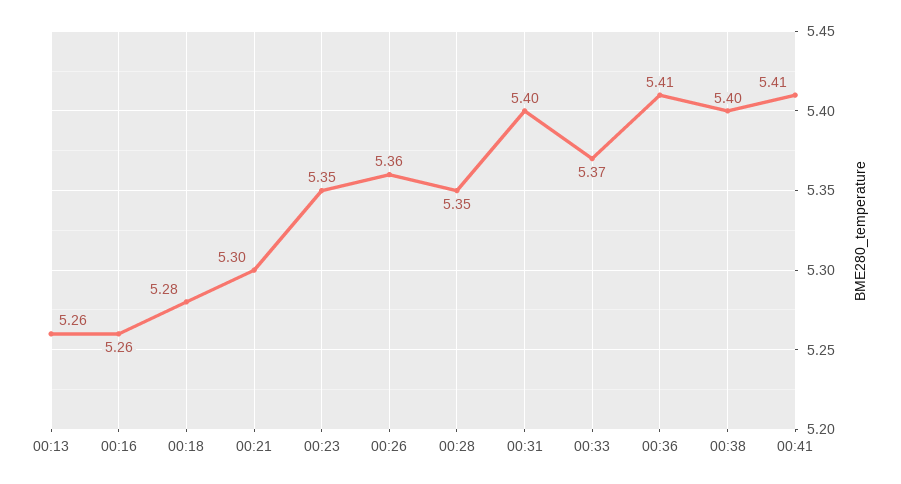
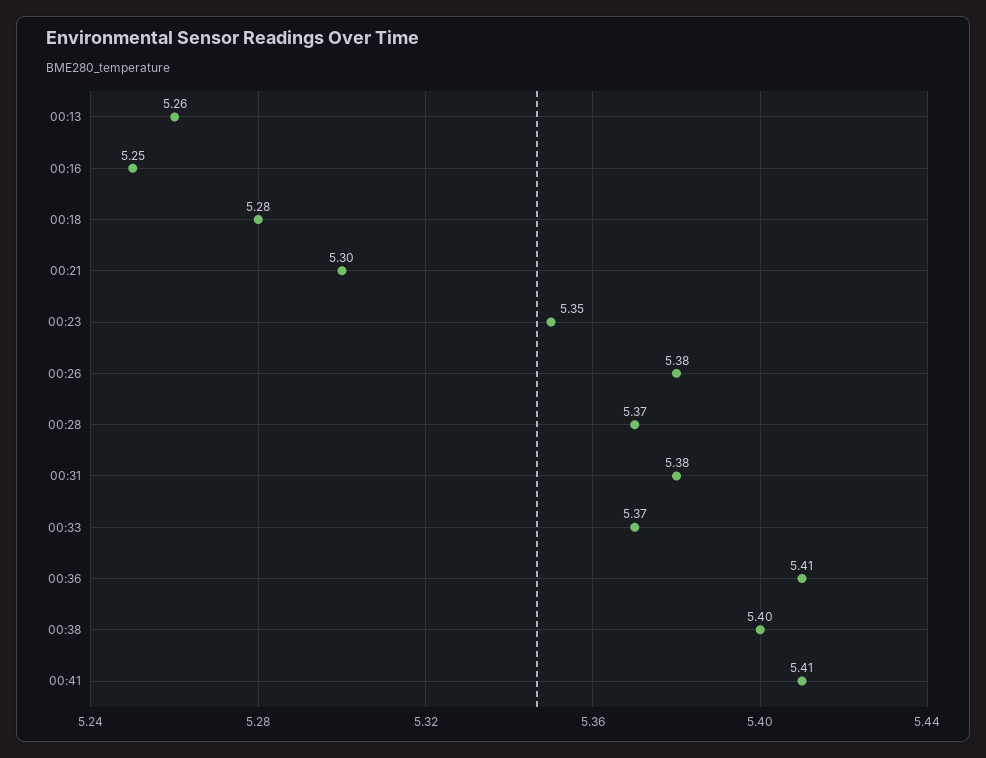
  {
    "00:13": 5.26,
-   "00:16": 5.26,
+   "00:16": 5.25,
    "00:18": 5.28,
    "00:21": 5.3,
    "00:23": 5.35,
-   "00:26": 5.36,
+   "00:26": 5.38,
-   "00:28": 5.35,
+   "00:28": 5.37,
-   "00:31": 5.4,
+   "00:31": 5.38,
    "00:33": 5.37,
    "00:36": 5.41,
    "00:38": 5.4,
    "00:41": 5.41
  }

